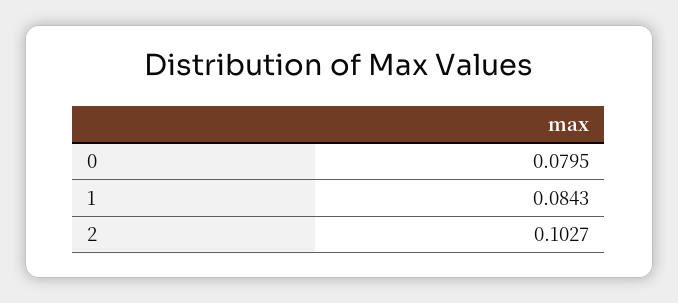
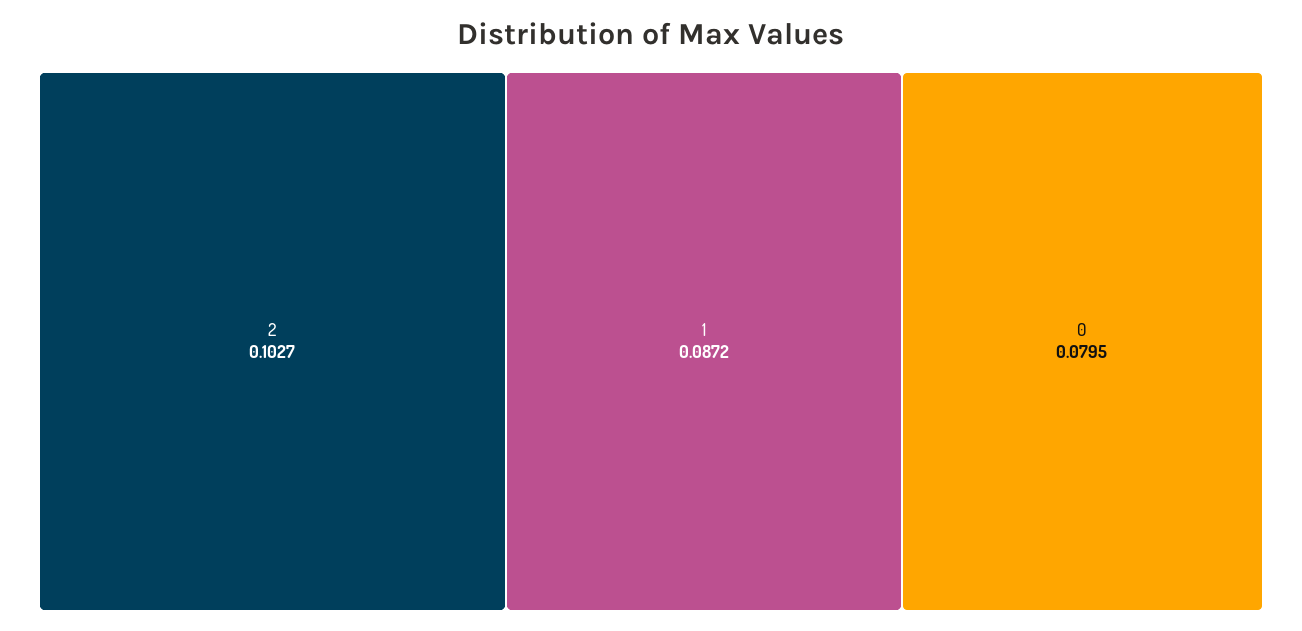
  {
    "0": 0.0795,
-   "1": 0.0843,
+   "1": 0.0872,
    "2": 0.1027
  }

